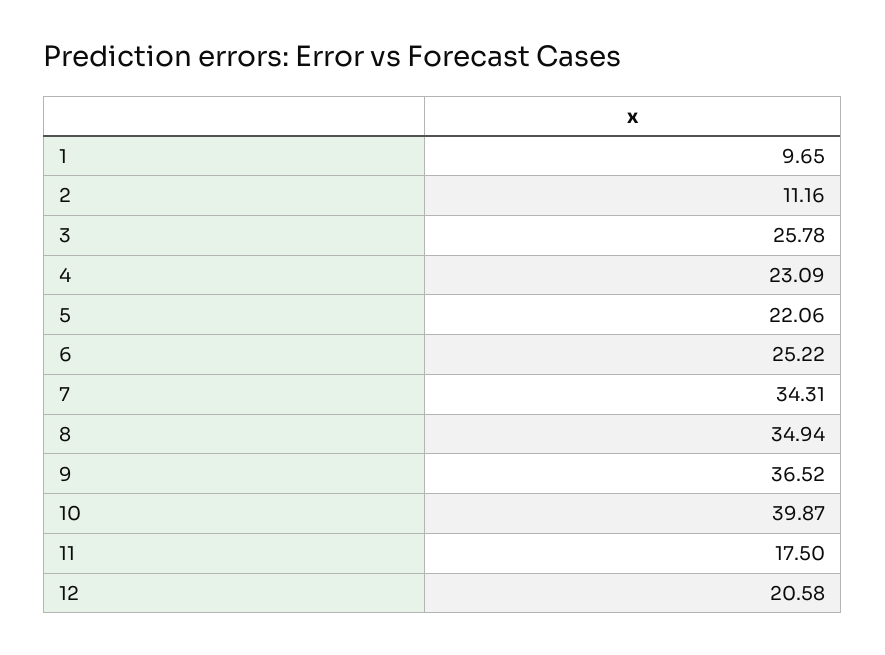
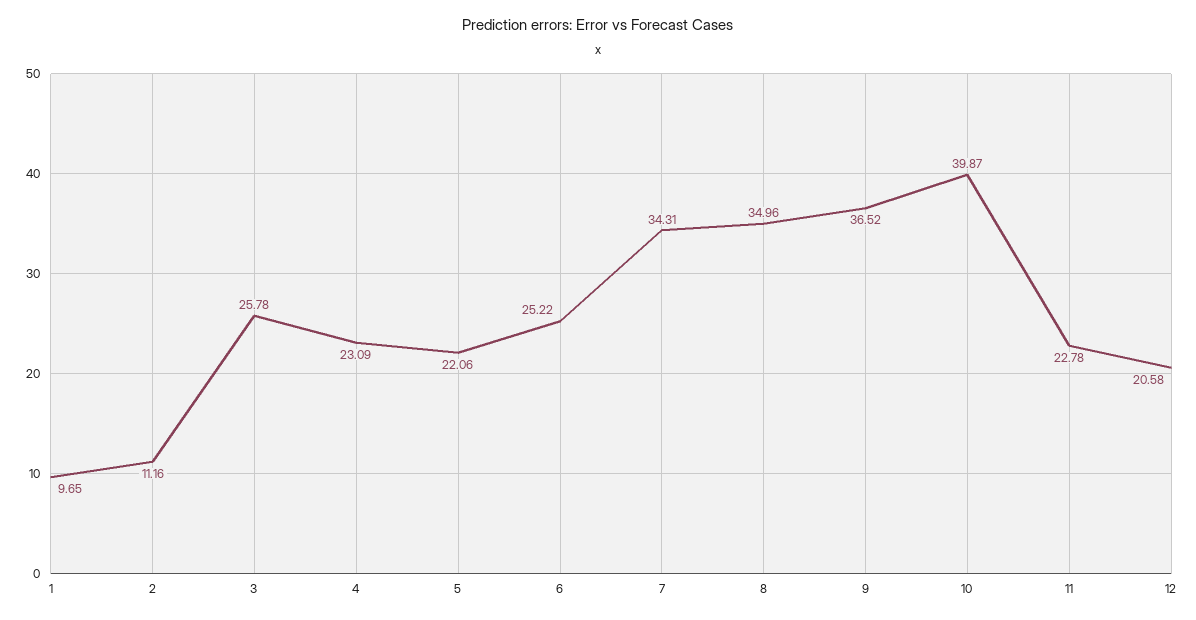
  {
    "1": 9.65,
    "2": 11.16,
    "3": 25.78,
    "4": 23.09,
    "5": 22.06,
    "6": 25.22,
    "7": 34.31,
-   "8": 34.94,
+   "8": 34.96,
    "9": 36.52,
    "10": 39.87,
-   "11": 17.5,
+   "11": 22.78,
    "12": 20.58
  }

